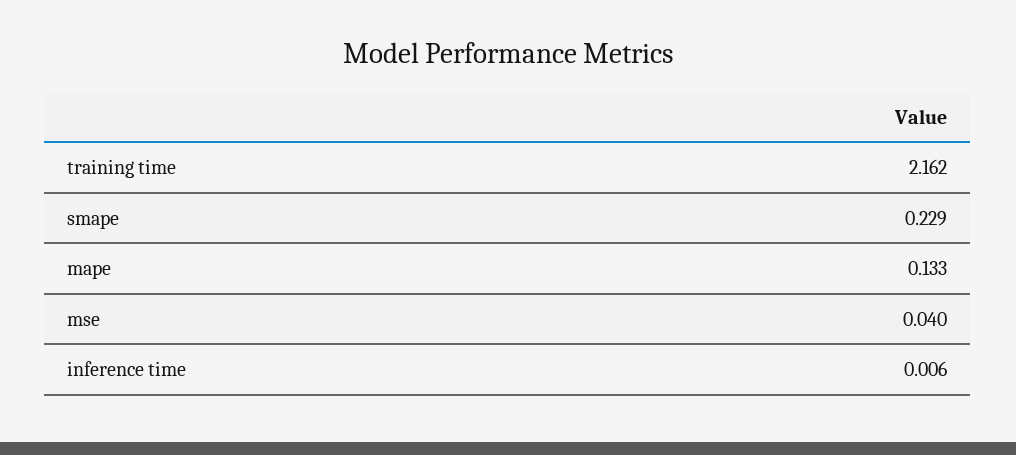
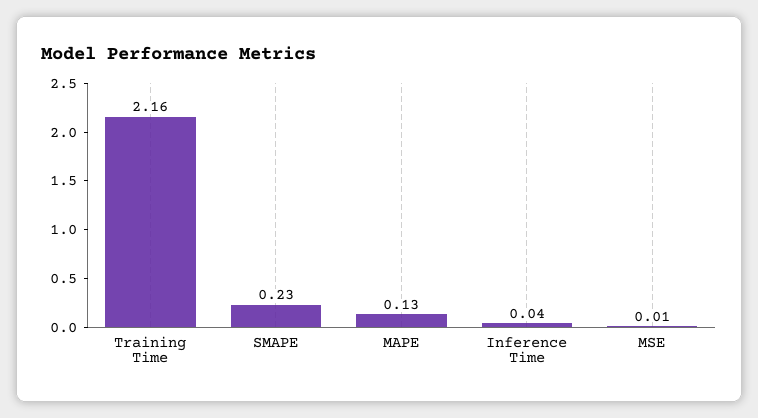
  {
    "training time": 2.162,
    "smape": 0.229,
    "mape": 0.133,
-   "mse": 0.04,
+   "mse": 0.01,
-   "inference time": 0.006
+   "inference time": 0.04
  }

